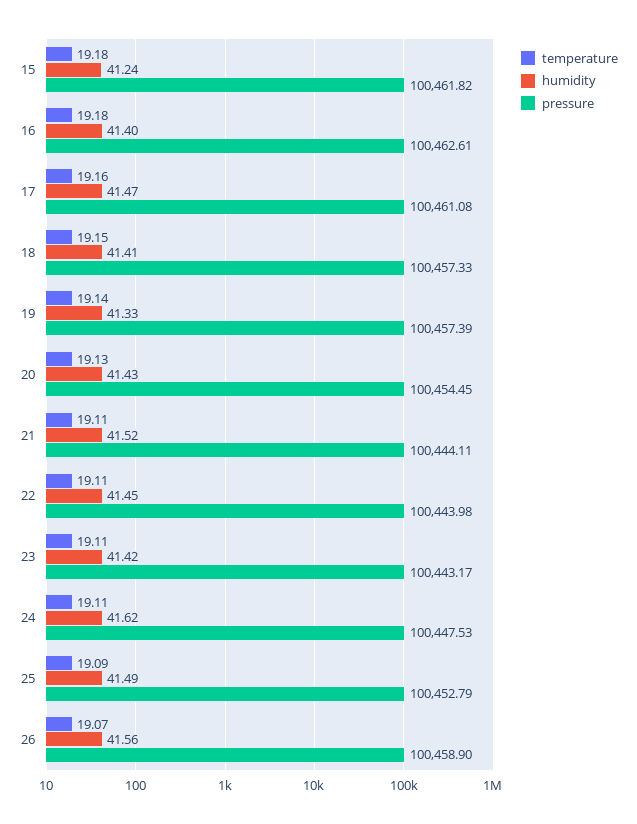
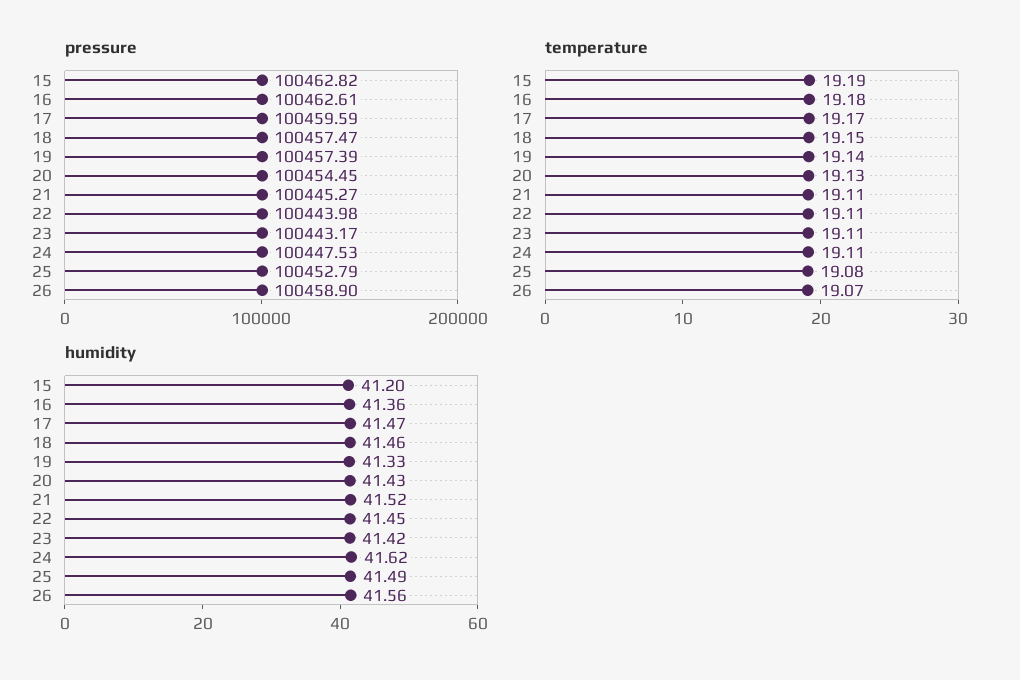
  {
    "temperature": {
-     "15": 19.18,
+     "15": 19.19,
      "16": 19.18,
-     "17": 19.16,
+     "17": 19.17,
      "18": 19.15,
      "19": 19.14,
      "20": 19.13,
      "21": 19.11,
      "22": 19.11,
      "23": 19.11,
      "24": 19.11,
-     "25": 19.09,
+     "25": 19.08,
      "26": 19.07
    },
    "humidity": {
-     "15": 41.24,
+     "15": 41.2,
-     "16": 41.4,
+     "16": 41.36,
      "17": 41.47,
-     "18": 41.41,
+     "18": 41.46,
      "19": 41.33,
      "20": 41.43,
      "21": 41.52,
      "22": 41.45,
      "23": 41.42,
      "24": 41.62,
      "25": 41.49,
      "26": 41.56
    },
    "pressure": {
-     "15": 100461.82,
+     "15": 100462.82,
      "16": 100462.61,
-     "17": 100461.08,
+     "17": 100459.59,
-     "18": 100457.33,
+     "18": 100457.47,
      "19": 100457.39,
      "20": 100454.45,
-     "21": 100444.11,
+     "21": 100445.27,
      "22": 100443.98,
      "23": 100443.17,
      "24": 100447.53,
      "25": 100452.79,
      "26": 100458.9
    }
  }

